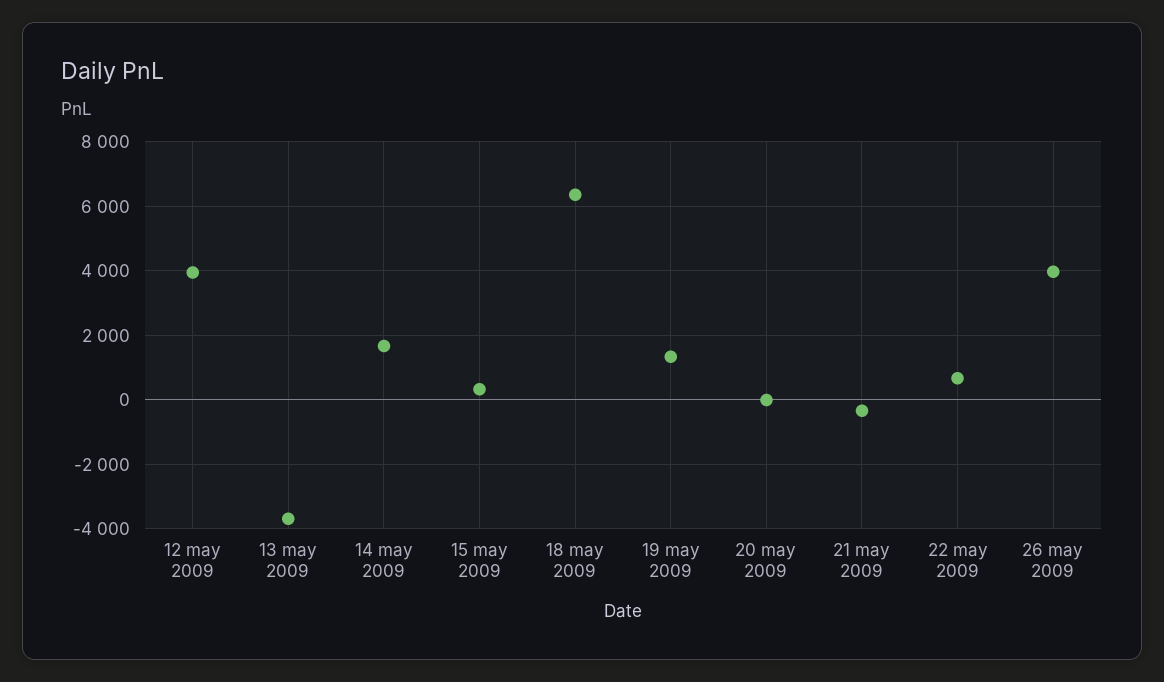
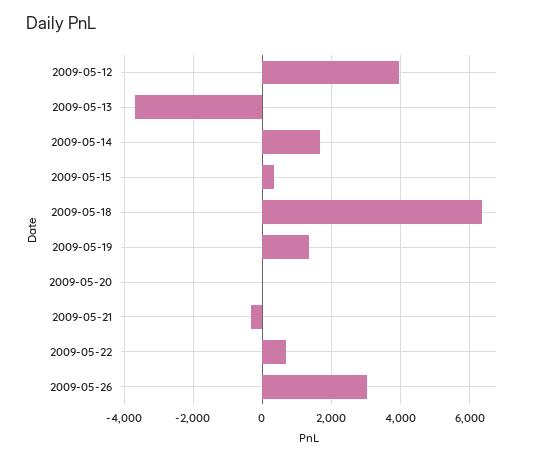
  {
    "12 may 2009": 4000,
    "13 may 2009": -3600,
    "14 may 2009": 1600,
    "15 may 2009": 400,
    "18 may 2009": 6400,
    "19 may 2009": 1400,
    "20 may 2009": 0,
    "21 may 2009": -400,
    "22 may 2009": 600,
-   "26 may 2009": 4000
+   "26 may 2009": 3000
  }

